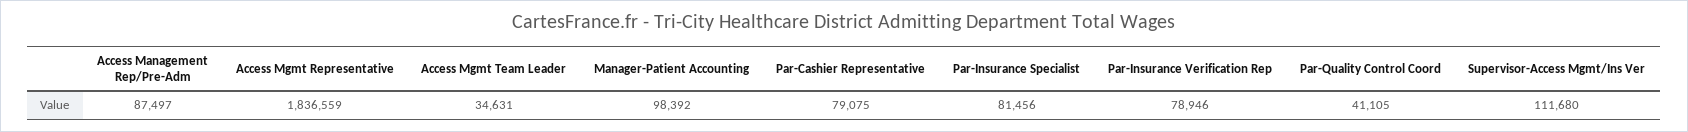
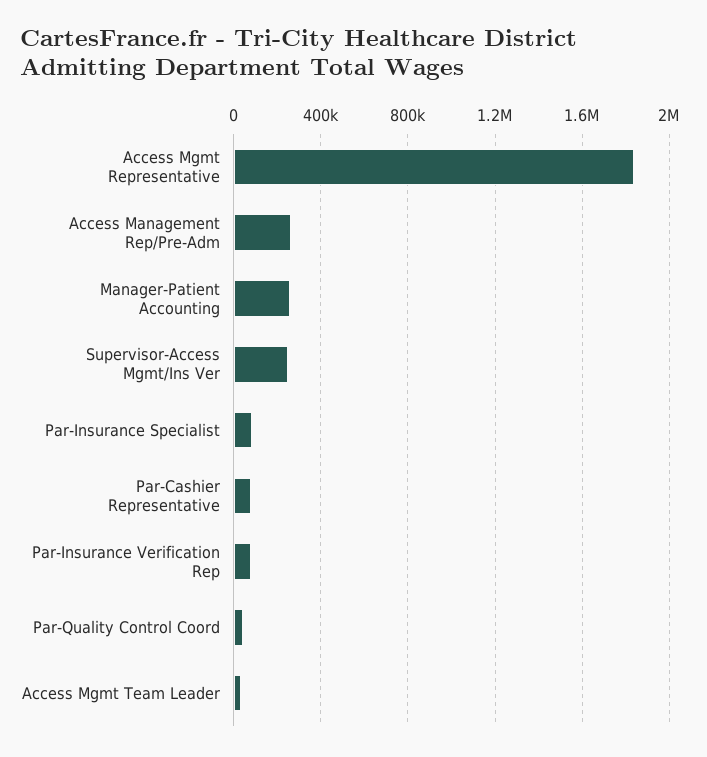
  {
-   "Access Management Rep/Pre-Adm": 87497,
+   "Access Management Rep/Pre-Adm": 250000,
    "Access Mgmt Representative": 1836559,
    "Access Mgmt Team Leader": 34631,
-   "Manager-Patient Accounting": 98392,
+   "Manager-Patient Accounting": 250000,
    "Par-Cashier Representative": 79075,
    "Par-Insurance Specialist": 81456,
    "Par-Insurance Verification Rep": 78946,
    "Par-Quality Control Coord": 41105,
-   "Supervisor-Access Mgmt/Ins Ver": 111680
+   "Supervisor-Access Mgmt/Ins Ver": 250000
  }

